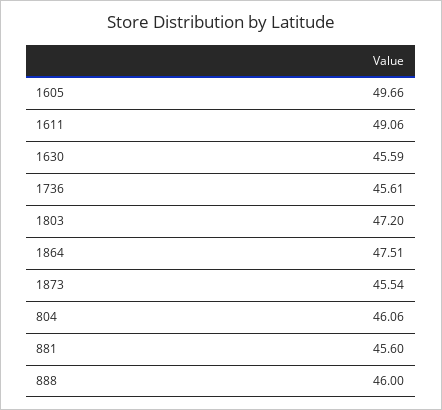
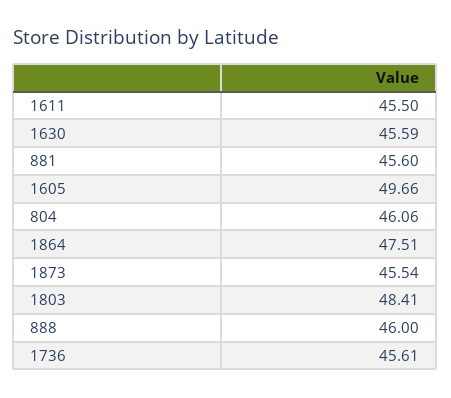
  {
    "1605": 49.66,
-   "1611": 49.06,
+   "1611": 45.5,
    "1630": 45.59,
    "1736": 45.61,
-   "1803": 47.2,
+   "1803": 48.41,
    "1864": 47.51,
    "1873": 45.54,
    "804": 46.06,
    "881": 45.6,
    "888": 46
  }

